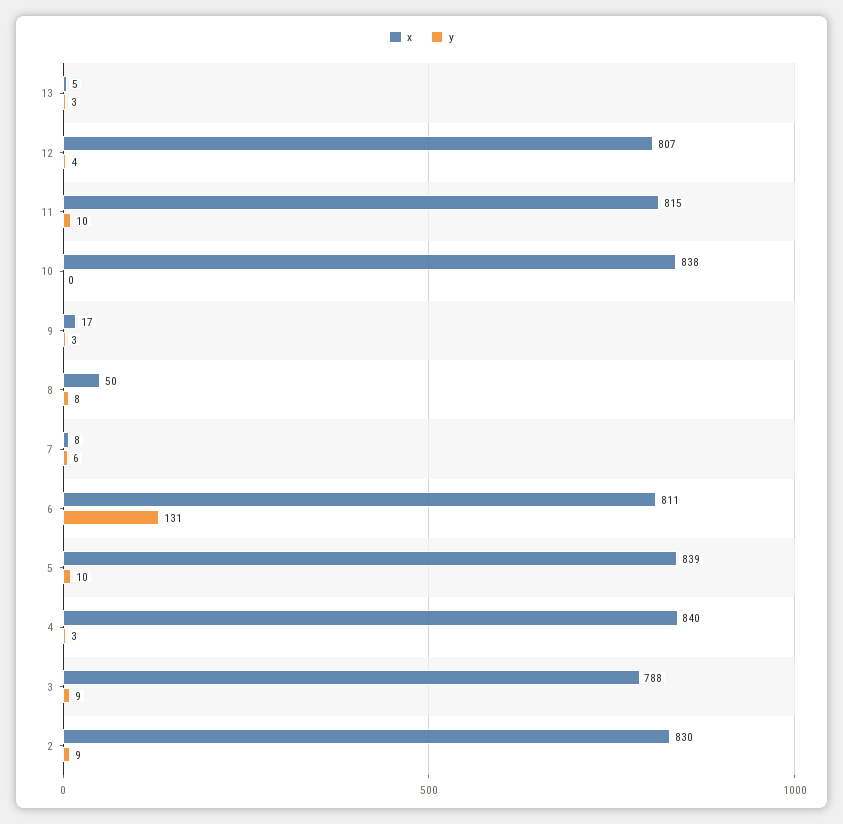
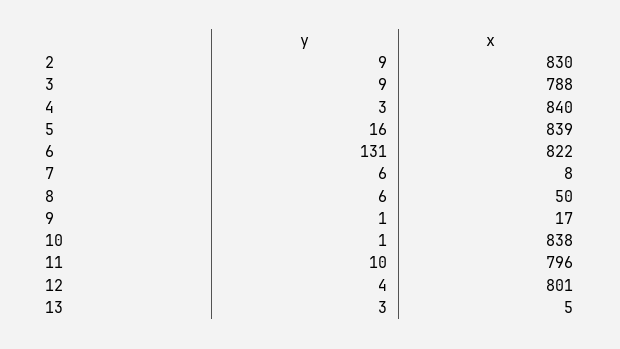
  {
    "x": {
      "13": 5,
-     "12": 807,
+     "12": 801,
-     "11": 815,
+     "11": 796,
      "10": 838,
      "9": 17,
      "8": 50,
      "7": 8,
-     "6": 811,
+     "6": 822,
      "5": 839,
      "4": 840,
      "3": 788,
      "2": 830
    },
    "y": {
      "13": 3,
      "12": 4,
      "11": 10,
-     "10": 0,
+     "10": 1,
-     "9": 3,
+     "9": 1,
-     "8": 8,
+     "8": 6,
      "7": 6,
      "6": 131,
-     "5": 10,
+     "5": 16,
      "4": 3,
      "3": 9,
      "2": 9
    }
  }

